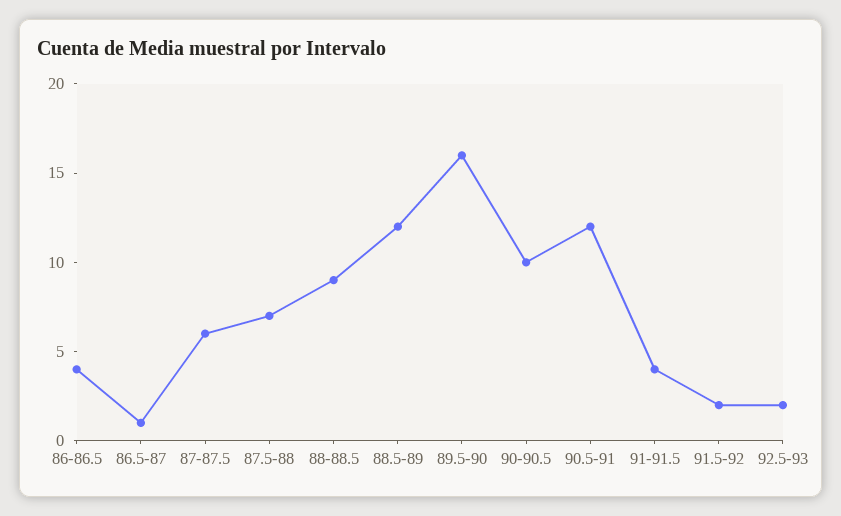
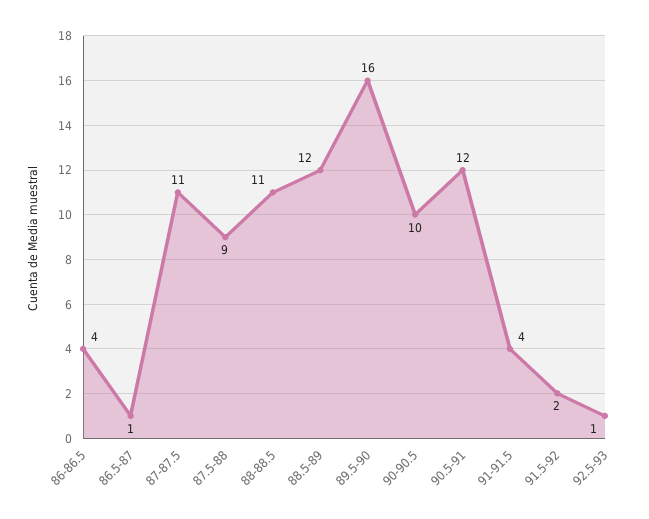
  {
    "86-86.5": 4,
    "86.5-87": 1,
-   "87-87.5": 6,
+   "87-87.5": 11,
-   "87.5-88": 7,
+   "87.5-88": 9,
-   "88-88.5": 9,
+   "88-88.5": 11,
    "88.5-89": 12,
    "89.5-90": 16,
    "90-90.5": 10,
    "90.5-91": 12,
    "91-91.5": 4,
    "91.5-92": 2,
-   "92.5-93": 2
+   "92.5-93": 1
  }

